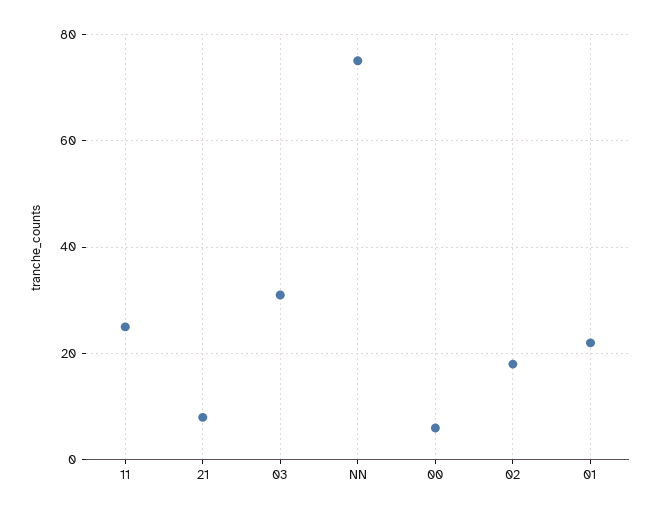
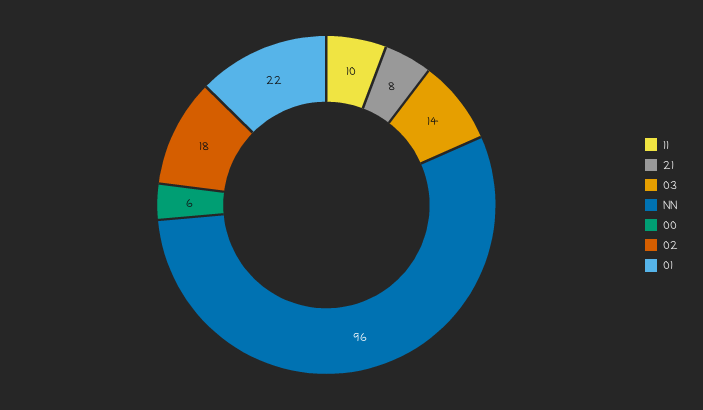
  {
-   "11": 25,
+   "11": 10,
    "21": 8,
-   "03": 30,
+   "03": 14,
-   "NN": 75,
+   "NN": 96,
    "00": 6,
    "02": 18,
    "01": 22
  }

